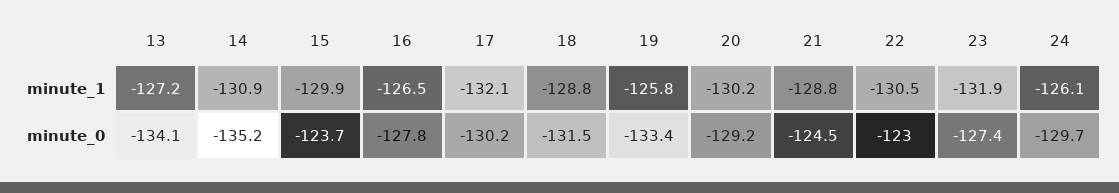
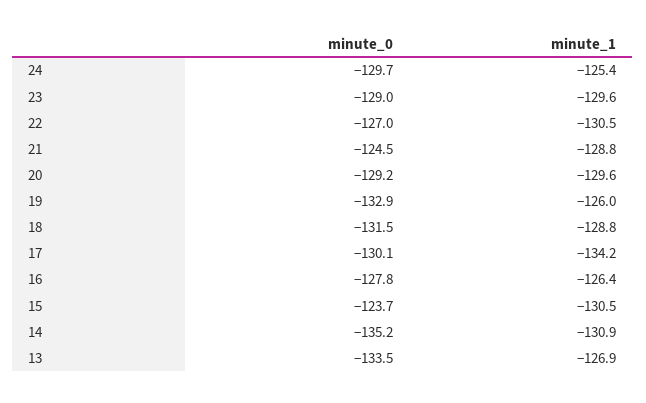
  {
    "13": {
-     "minute_1": -127.2,
+     "minute_1": -126.9,
-     "minute_0": -134.1
+     "minute_0": -133.5
    },
    "14": {
      "minute_1": -130.9,
      "minute_0": -135.2
    },
    "15": {
-     "minute_1": -129.9,
+     "minute_1": -130.5,
      "minute_0": -123.7
    },
    "16": {
-     "minute_1": -126.5,
+     "minute_1": -126.4,
      "minute_0": -127.8
    },
    "17": {
-     "minute_1": -132.1,
+     "minute_1": -134.2,
-     "minute_0": -130.2
+     "minute_0": -130.1
    },
    "18": {
      "minute_1": -128.8,
      "minute_0": -131.5
    },
    "19": {
-     "minute_1": -125.8,
+     "minute_1": -126,
-     "minute_0": -133.4
+     "minute_0": -132.9
    },
    "20": {
-     "minute_1": -130.2,
+     "minute_1": -129.6,
      "minute_0": -129.2
    },
    "21": {
      "minute_1": -128.8,
      "minute_0": -124.5
    },
    "22": {
      "minute_1": -130.5,
-     "minute_0": -123
+     "minute_0": -127
    },
    "23": {
-     "minute_1": -131.9,
+     "minute_1": -129.6,
-     "minute_0": -127.4
+     "minute_0": -129
    },
    "24": {
-     "minute_1": -126.1,
+     "minute_1": -125.4,
      "minute_0": -129.7
    }
  }

